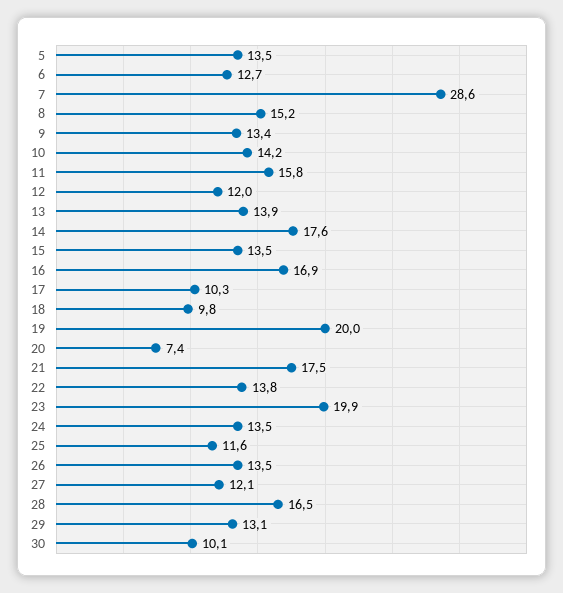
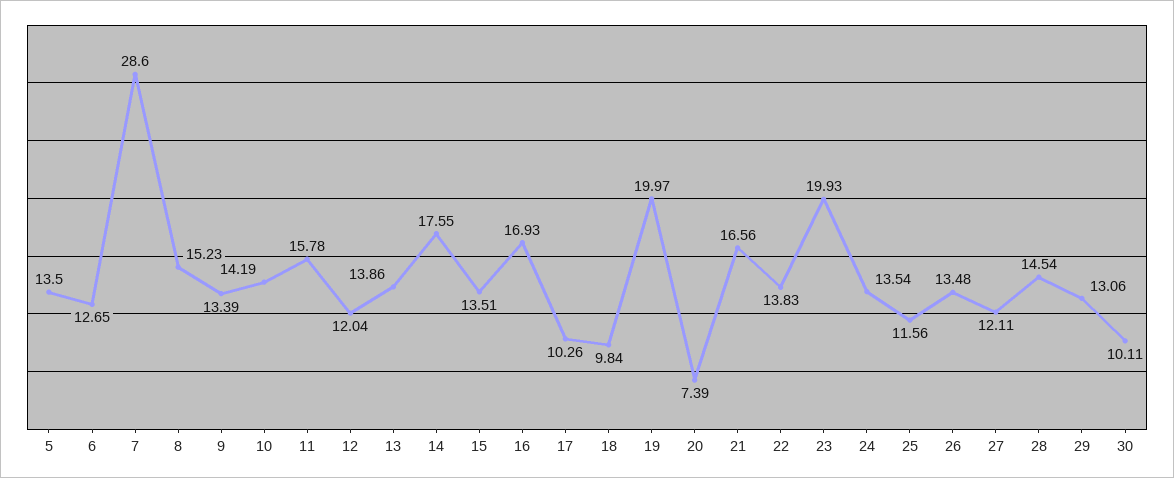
  {
    "5": 13.5,
    "6": 12.65,
    "7": 28.6,
    "8": 15.23,
    "9": 13.39,
    "10": 14.19,
    "11": 15.78,
    "12": 12.04,
    "13": 13.86,
    "14": 17.55,
    "15": 13.51,
    "16": 16.93,
    "17": 10.26,
    "18": 9.84,
    "19": 19.97,
    "20": 7.39,
-   "21": 17.5,
+   "21": 16.56,
    "22": 13.83,
    "23": 19.93,
    "24": 13.54,
    "25": 11.56,
    "26": 13.48,
    "27": 12.11,
-   "28": 16.5,
+   "28": 14.54,
    "29": 13.06,
    "30": 10.11
  }

